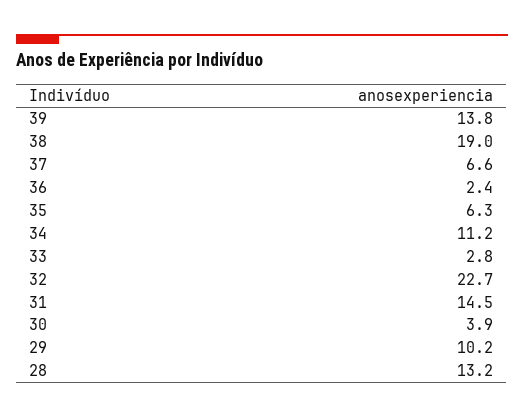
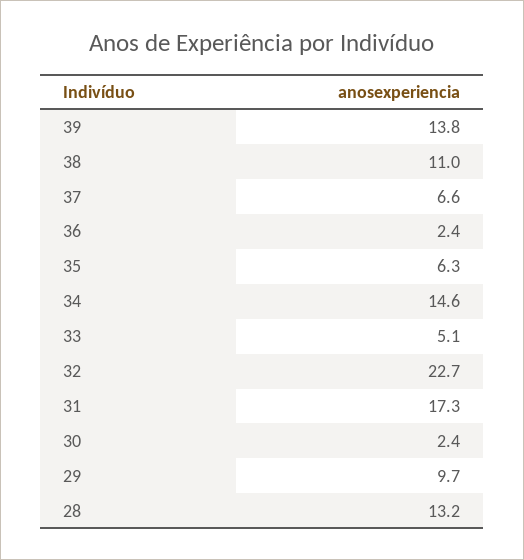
  {
    "39": 13.8,
-   "38": 19,
+   "38": 11,
    "37": 6.6,
    "36": 2.4,
    "35": 6.3,
-   "34": 11.2,
+   "34": 14.6,
-   "33": 2.8,
+   "33": 5.1,
    "32": 22.7,
-   "31": 14.5,
+   "31": 17.3,
-   "30": 3.9,
+   "30": 2.4,
-   "29": 10.2,
+   "29": 9.7,
    "28": 13.2
  }

